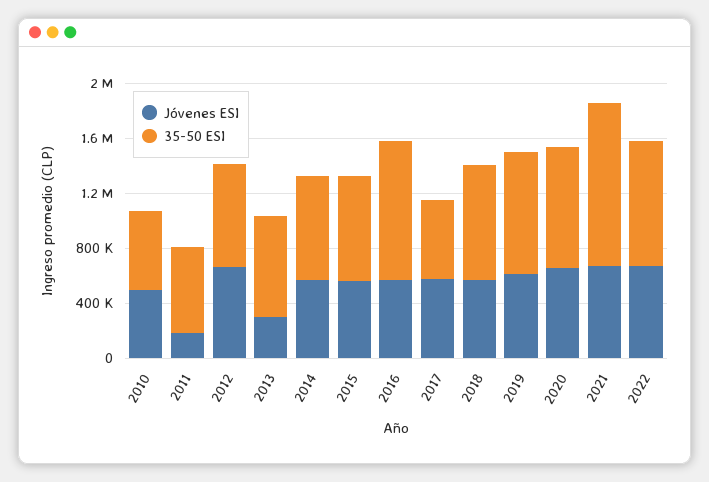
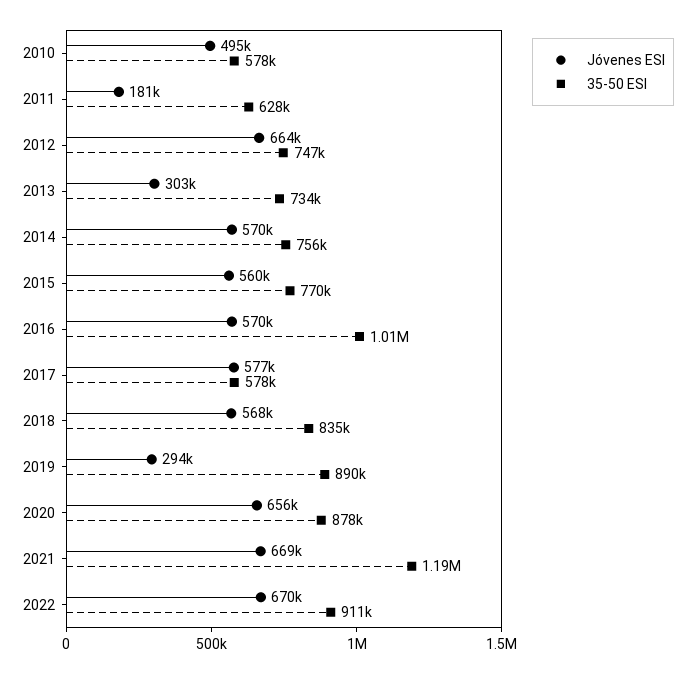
  {
    "Jóvenes ESI": {
      "2010": 495000,
      "2011": 181000,
      "2012": 664000,
      "2013": 303000,
      "2014": 570000,
      "2015": 560000,
      "2016": 570000,
      "2017": 577000,
      "2018": 568000,
-     "2019": 600000,
+     "2019": 294000,
      "2020": 656000,
      "2021": 669000,
      "2022": 670000
    },
    "35-50 ESI": {
      "2010": 578000,
      "2011": 628000,
      "2012": 747000,
      "2013": 734000,
      "2014": 756000,
      "2015": 770000,
      "2016": 1010000,
      "2017": 578000,
      "2018": 835000,
      "2019": 890000,
      "2020": 878000,
      "2021": 1190000,
      "2022": 911000
    }
  }

